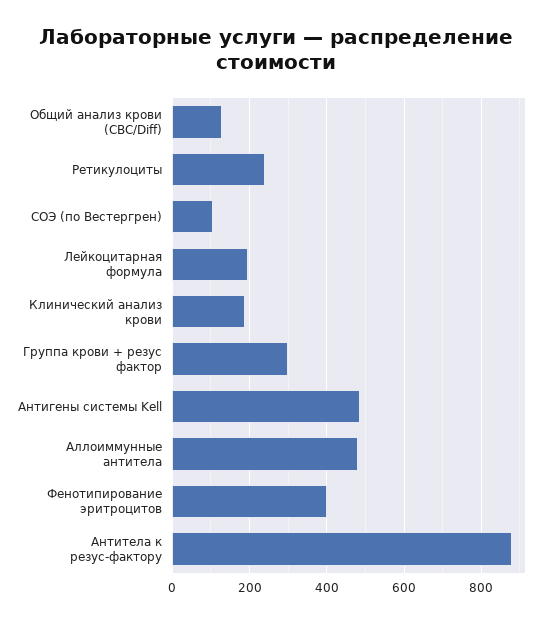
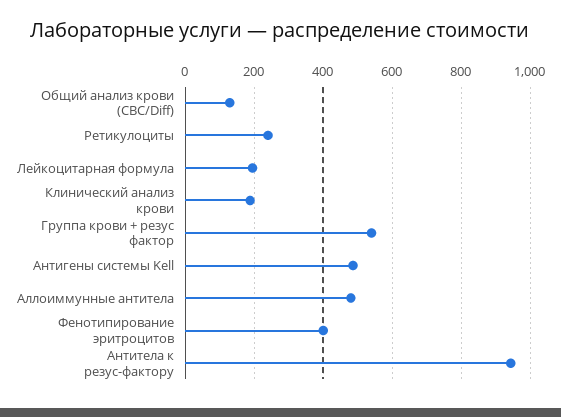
  {
    "Общий анализ крови (CBC/Diff)": 120,
    "Ретикулоциты": 240,
-   "СОЭ (по Вестергрен)": 100,
    "Лейкоцитарная формула": 200,
    "Клинический анализ крови": 180,
-   "Группа крови + резус фактор": 300,
+   "Группа крови + резус фактор": 540,
    "Антигены системы Kell": 480,
    "Аллоиммунные антитела": 480,
    "Фенотипирование эритроцитов": 400,
-   "Антитела к резус-фактору": 880
+   "Антитела к резус-фактору": 940
  }

